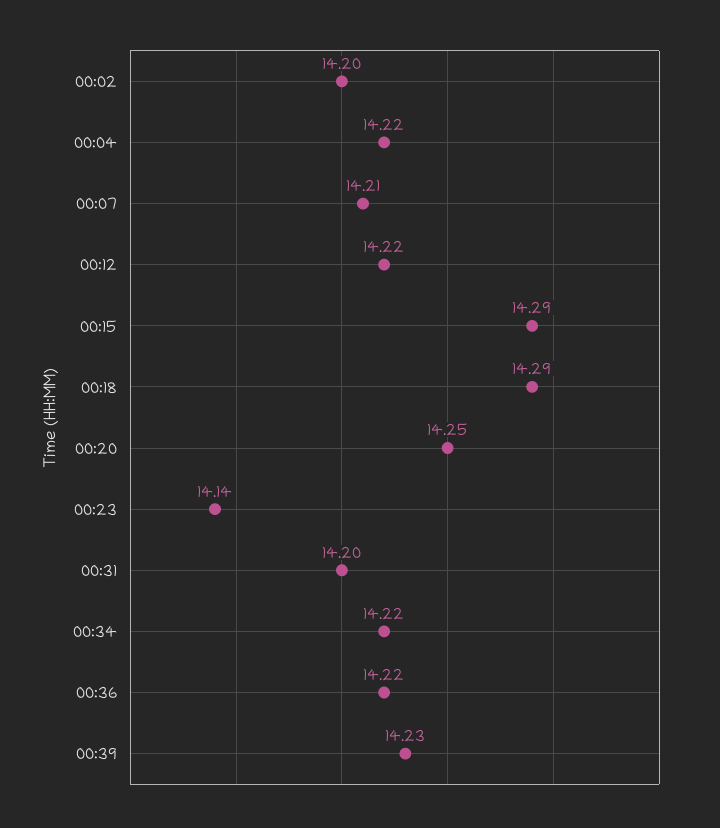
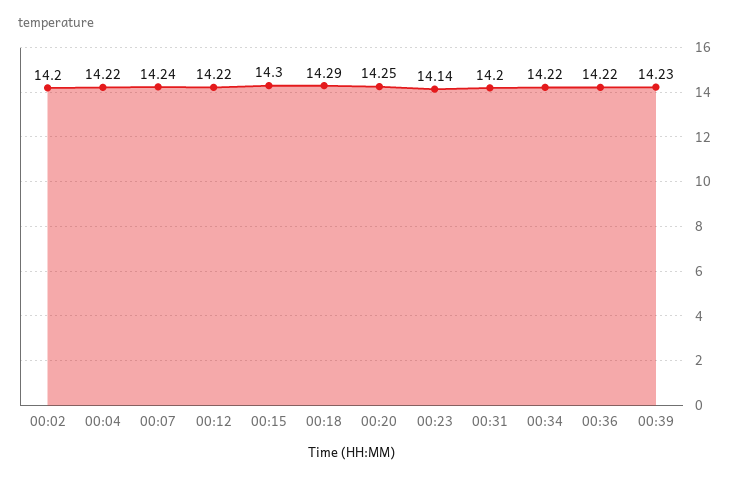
  {
    "00:02": 14.2,
    "00:04": 14.22,
-   "00:07": 14.21,
+   "00:07": 14.24,
    "00:12": 14.22,
-   "00:15": 14.29,
+   "00:15": 14.3,
    "00:18": 14.29,
    "00:20": 14.25,
    "00:23": 14.14,
    "00:31": 14.2,
    "00:34": 14.22,
    "00:36": 14.22,
    "00:39": 14.23
  }

